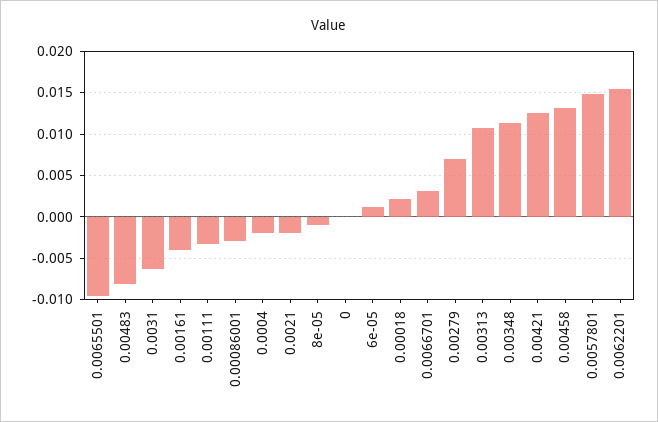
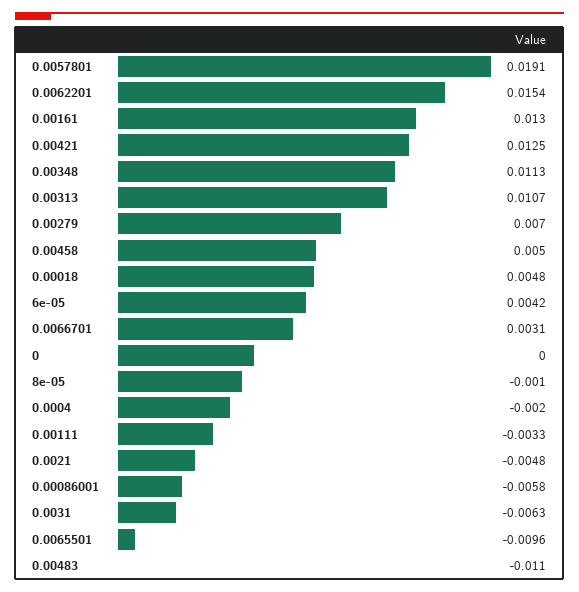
  {
    "0.0065501": -0.0096,
-   "0.00483": -0.008,
+   "0.00483": -0.011,
    "0.0031": -0.0063,
-   "0.00161": -0.004,
+   "0.00161": 0.013,
    "0.00111": -0.0033,
-   "0.00086001": -0.003,
+   "0.00086001": -0.0058,
    "0.0004": -0.002,
-   "0.0021": -0.002,
+   "0.0021": -0.0048,
    "8e-05": -0.001,
    "0": 0,
-   "6e-05": 0.001,
+   "6e-05": 0.0042,
-   "0.00018": 0.002,
+   "0.00018": 0.0048,
    "0.0066701": 0.0031,
    "0.00279": 0.007,
    "0.00313": 0.0107,
    "0.00348": 0.0113,
    "0.00421": 0.0125,
-   "0.00458": 0.013,
+   "0.00458": 0.005,
-   "0.0057801": 0.015,
+   "0.0057801": 0.0191,
    "0.0062201": 0.0154
  }

